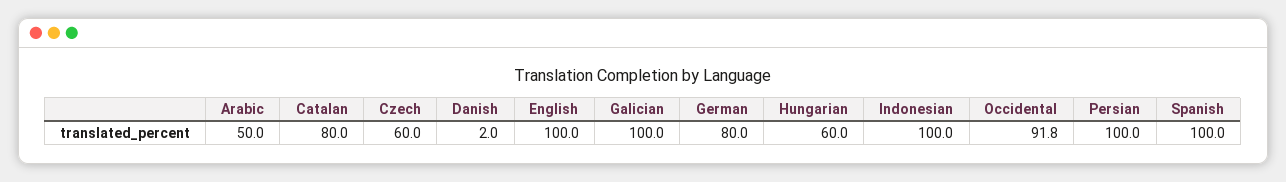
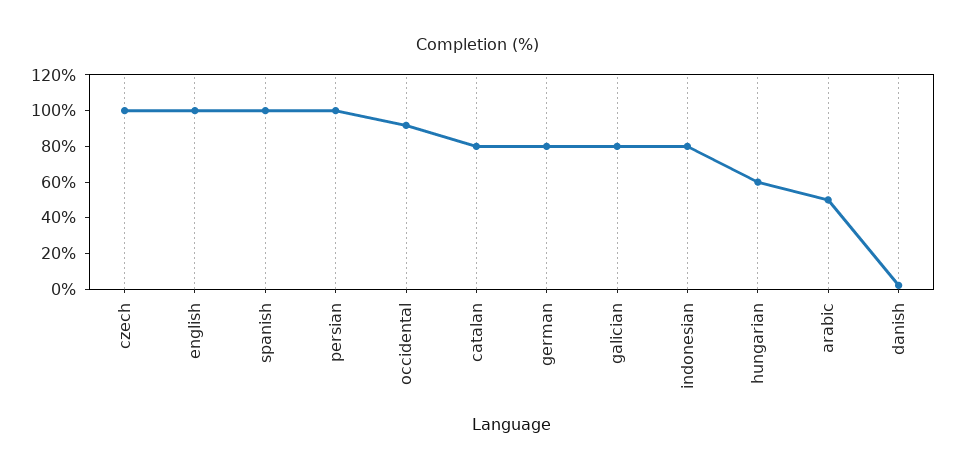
  {
    "Arabic": 50,
    "Catalan": 80,
-   "Czech": 60,
+   "Czech": 100,
    "Danish": 2,
    "English": 100,
-   "Galician": 100,
+   "Galician": 80,
    "German": 80,
    "Hungarian": 60,
-   "Indonesian": 100,
+   "Indonesian": 80,
    "Occidental": 91.8,
    "Persian": 100,
    "Spanish": 100
  }

